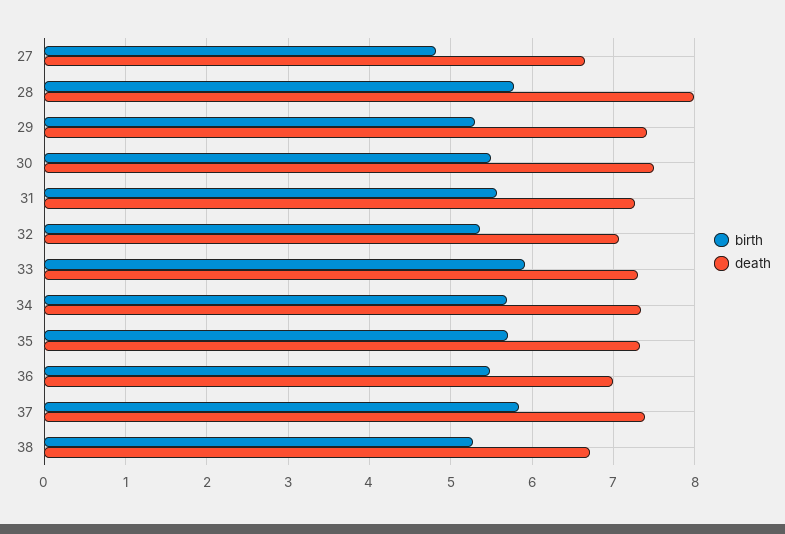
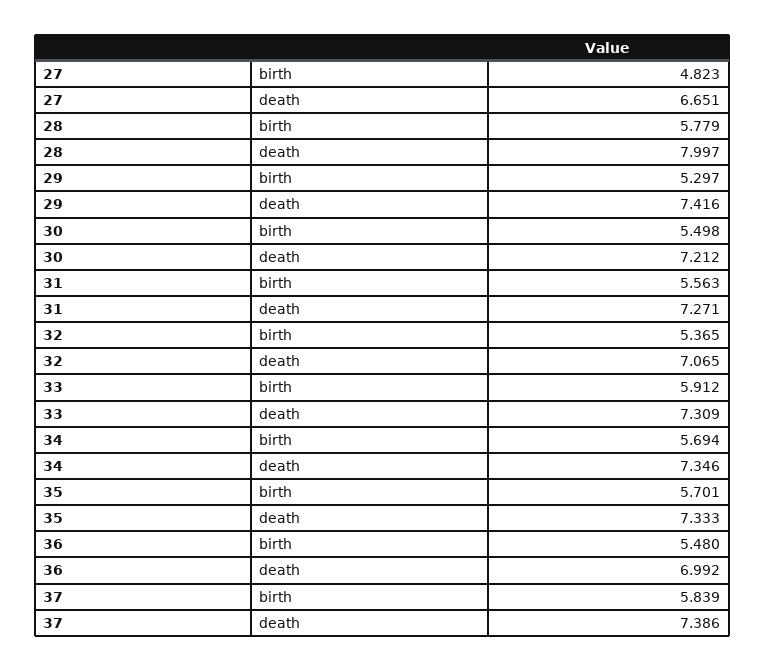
  {
    "birth": {
      "27": 4.823,
      "28": 5.779,
      "29": 5.297,
      "30": 5.498,
      "31": 5.563,
      "32": 5.365,
      "33": 5.912,
      "34": 5.694,
      "35": 5.701,
      "36": 5.48,
-     "37": 5.839,
+     "37": 5.839
-     "38": 5.3
    },
    "death": {
      "27": 6.651,
      "28": 7.997,
      "29": 7.416,
-     "30": 7.5,
+     "30": 7.212,
      "31": 7.271,
      "32": 7.065,
      "33": 7.309,
      "34": 7.346,
      "35": 7.333,
      "36": 6.992,
-     "37": 7.386,
+     "37": 7.386
-     "38": 6.7
    }
  }

